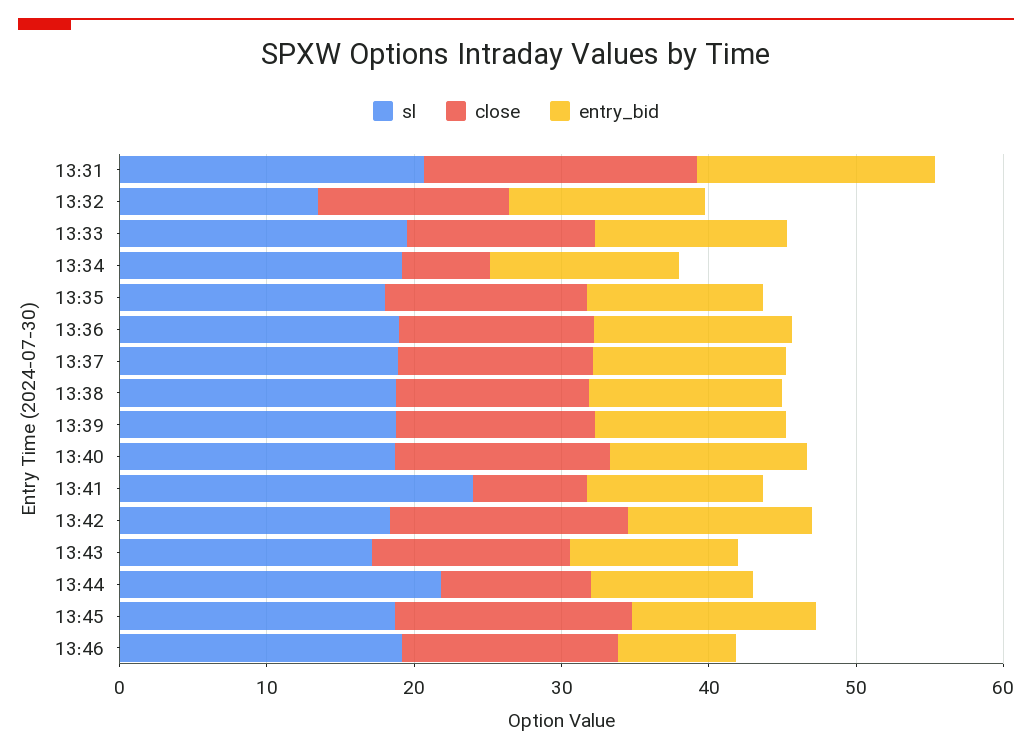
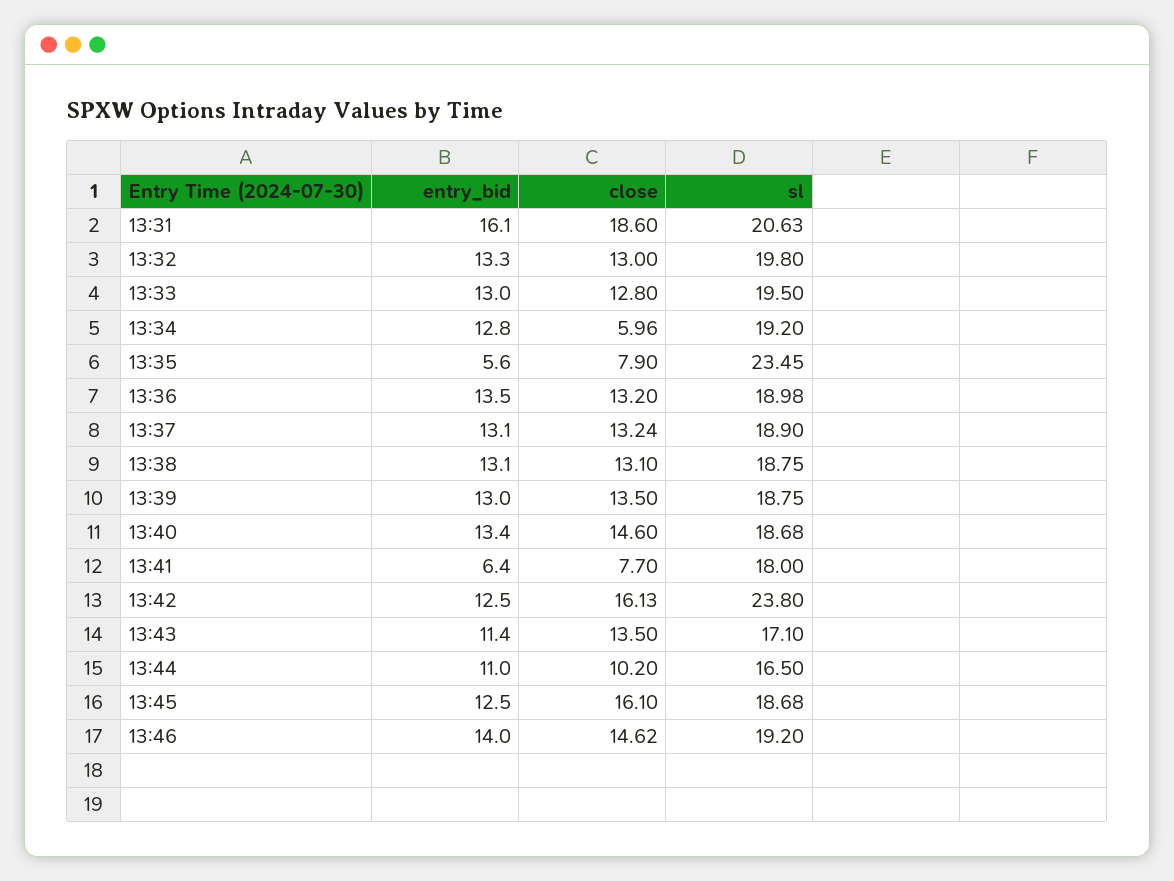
  {
    "sl": {
      "13:31": 20.63,
-     "13:32": 14,
+     "13:32": 19.8,
      "13:33": 19.5,
      "13:34": 19.2,
-     "13:35": 18,
+     "13:35": 23.45,
      "13:36": 18.98,
      "13:37": 18.9,
      "13:38": 18.75,
      "13:39": 18.75,
      "13:40": 18.68,
-     "13:41": 24,
+     "13:41": 18,
-     "13:42": 18,
+     "13:42": 23.8,
      "13:43": 17.1,
-     "13:44": 22,
+     "13:44": 16.5,
      "13:45": 18.68,
      "13:46": 19.2
    },
    "close": {
      "13:31": 18.6,
      "13:32": 13,
      "13:33": 12.8,
      "13:34": 5.96,
-     "13:35": 14,
+     "13:35": 7.9,
      "13:36": 13.2,
      "13:37": 13.24,
      "13:38": 13.1,
      "13:39": 13.5,
      "13:40": 14.6,
      "13:41": 7.7,
      "13:42": 16.13,
      "13:43": 13.5,
      "13:44": 10.2,
      "13:45": 16.1,
      "13:46": 14.62
    },
    "entry_bid": {
      "13:31": 16.1,
      "13:32": 13.3,
      "13:33": 13,
      "13:34": 12.8,
-     "13:35": 12,
+     "13:35": 5.6,
      "13:36": 13.5,
      "13:37": 13.1,
      "13:38": 13.1,
      "13:39": 13,
      "13:40": 13.4,
-     "13:41": 12,
+     "13:41": 6.4,
      "13:42": 12.5,
      "13:43": 11.4,
      "13:44": 11,
      "13:45": 12.5,
-     "13:46": 8
+     "13:46": 14
    }
  }

